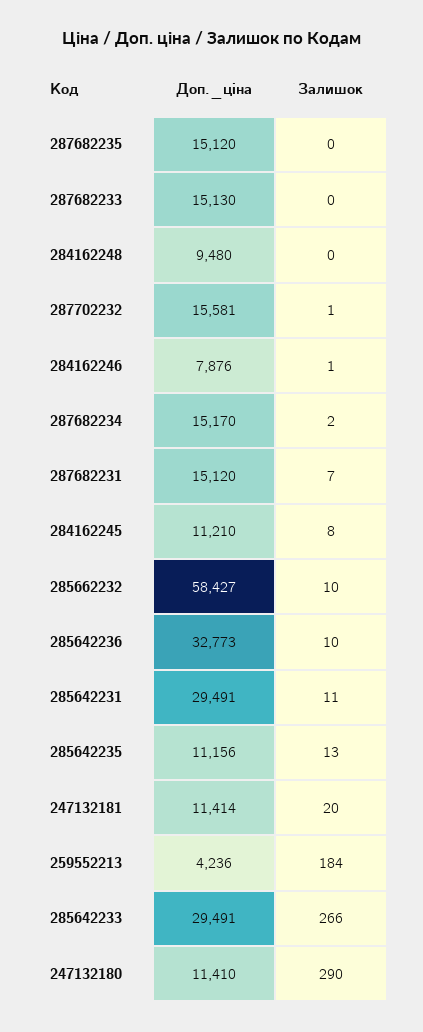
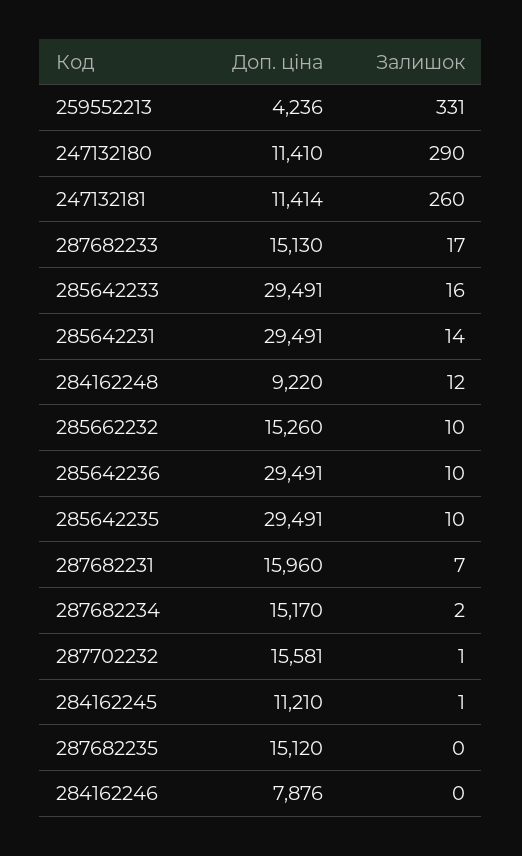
  {
    "Доп._ціна": {
      "287682235": 15120,
      "287682233": 15130,
-     "284162248": 9480,
+     "284162248": 9220,
      "287702232": 15581,
      "284162246": 7876,
      "287682234": 15170,
-     "287682231": 15120,
+     "287682231": 15960,
      "284162245": 11210,
-     "285662232": 58427,
+     "285662232": 15260,
-     "285642236": 32773,
+     "285642236": 29491,
      "285642231": 29491,
-     "285642235": 11156,
+     "285642235": 29491,
      "247132181": 11414,
      "259552213": 4236,
      "285642233": 29491,
      "247132180": 11410
    },
    "Залишок": {
      "287682235": 0,
-     "287682233": 0,
+     "287682233": 17,
-     "284162248": 0,
+     "284162248": 12,
      "287702232": 1,
-     "284162246": 1,
+     "284162246": 0,
      "287682234": 2,
      "287682231": 7,
-     "284162245": 8,
+     "284162245": 1,
      "285662232": 10,
      "285642236": 10,
-     "285642231": 11,
+     "285642231": 14,
-     "285642235": 13,
+     "285642235": 10,
-     "247132181": 20,
+     "247132181": 260,
-     "259552213": 184,
+     "259552213": 331,
-     "285642233": 266,
+     "285642233": 16,
      "247132180": 290
    }
  }

